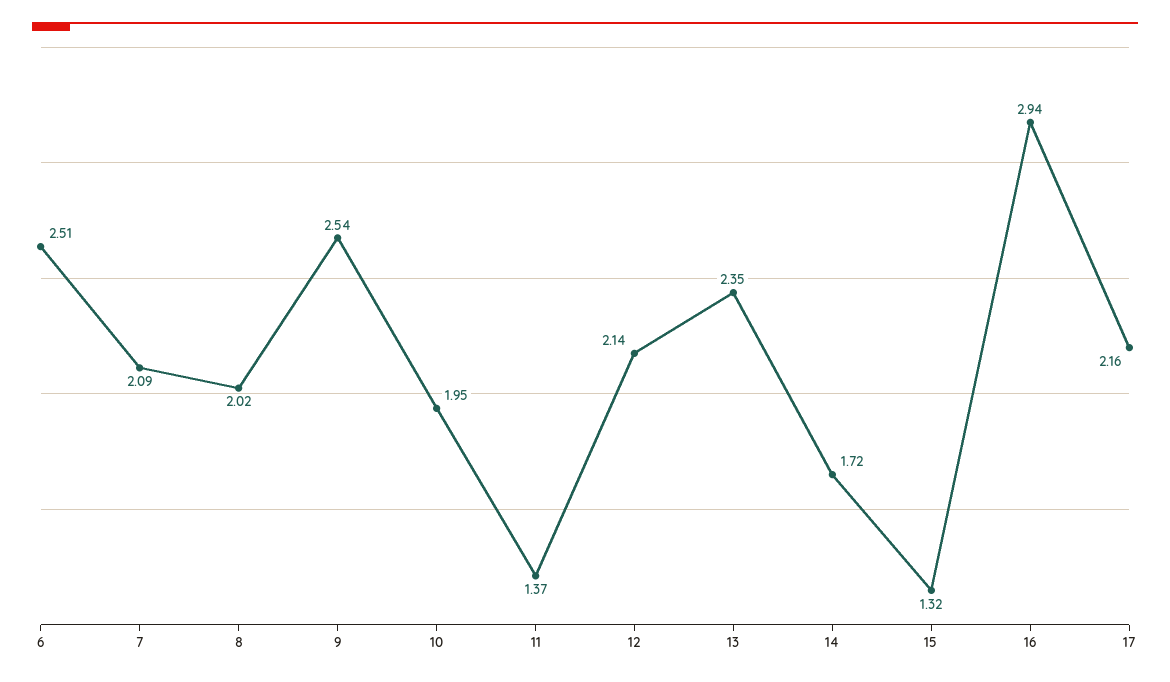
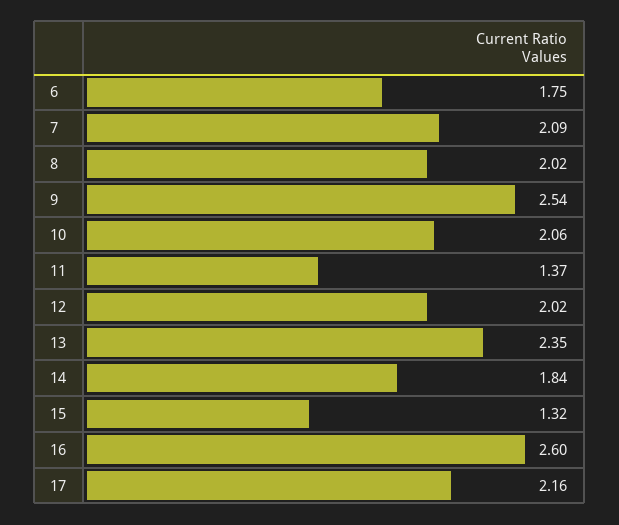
  {
-   "6": 2.51,
+   "6": 1.75,
    "7": 2.09,
    "8": 2.02,
    "9": 2.54,
-   "10": 1.95,
+   "10": 2.06,
    "11": 1.37,
-   "12": 2.14,
+   "12": 2.02,
    "13": 2.35,
-   "14": 1.72,
+   "14": 1.84,
    "15": 1.32,
-   "16": 2.94,
+   "16": 2.6,
    "17": 2.16
  }

